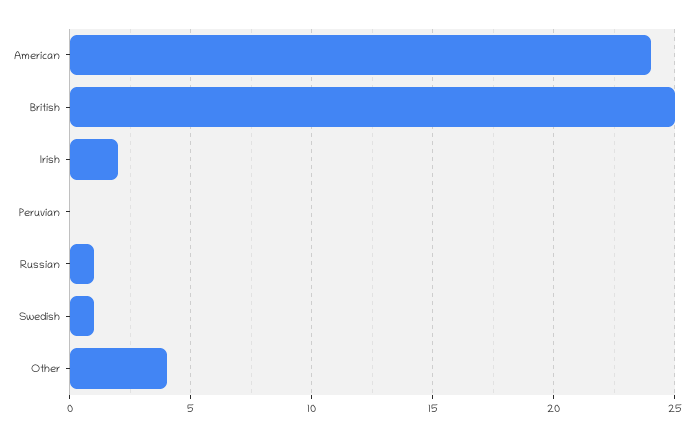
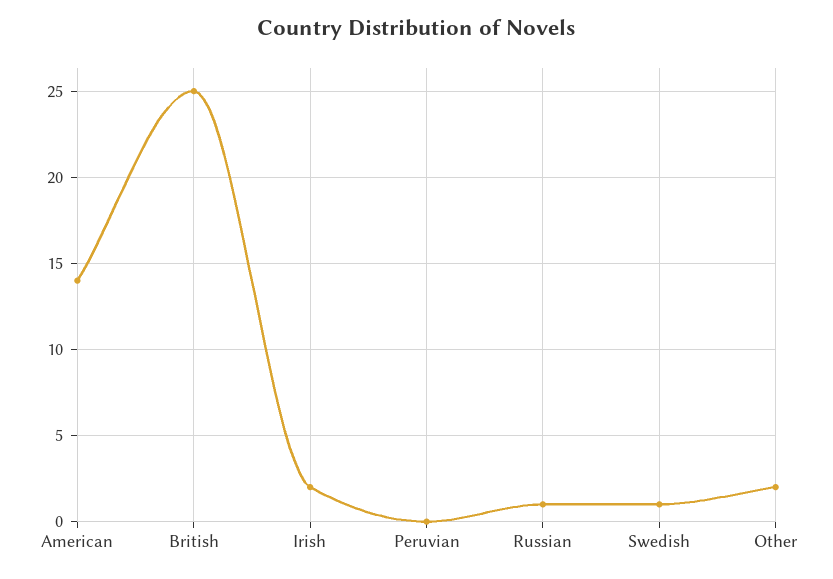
  {
-   "American": 24,
+   "American": 14,
    "British": 25,
    "Irish": 2,
    "Peruvian": 0,
    "Russian": 1,
    "Swedish": 1,
-   "Other": 4
+   "Other": 2
  }

